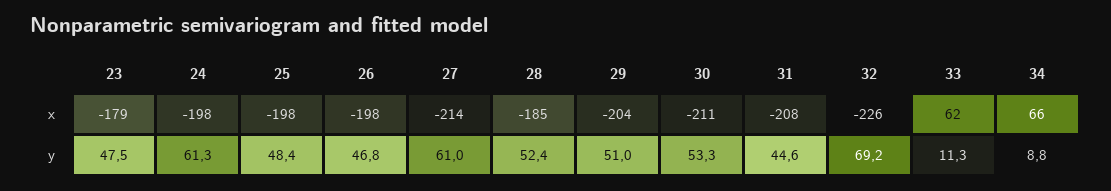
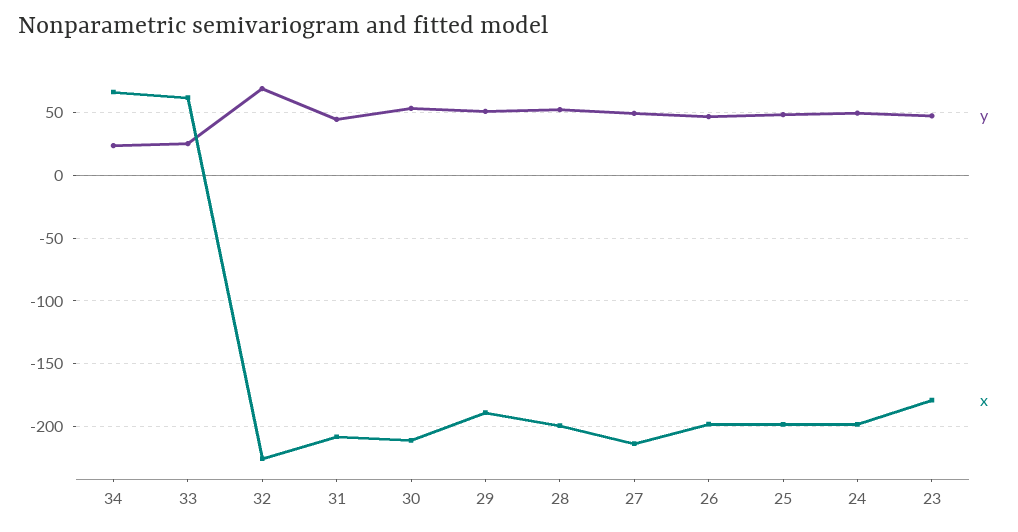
  {
    "x": {
      "23": -179,
      "24": -198,
      "25": -198,
      "26": -198,
      "27": -214,
-     "28": -185,
+     "28": -200,
-     "29": -204,
+     "29": -190,
      "30": -211,
      "31": -208,
      "32": -226,
      "33": 62,
      "34": 66
    },
    "y": {
      "23": 47.5,
-     "24": 61.3,
+     "24": 50,
      "25": 48.4,
      "26": 46.8,
-     "27": 61,
+     "27": 50,
      "28": 52.4,
      "29": 51,
      "30": 53.3,
      "31": 44.6,
      "32": 69.2,
-     "33": 11.3,
+     "33": 25,
-     "34": 8.8
+     "34": 25
    }
  }

